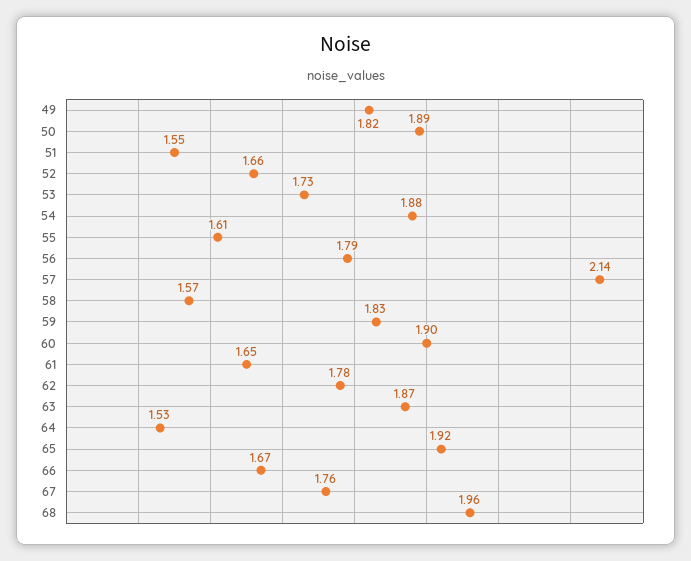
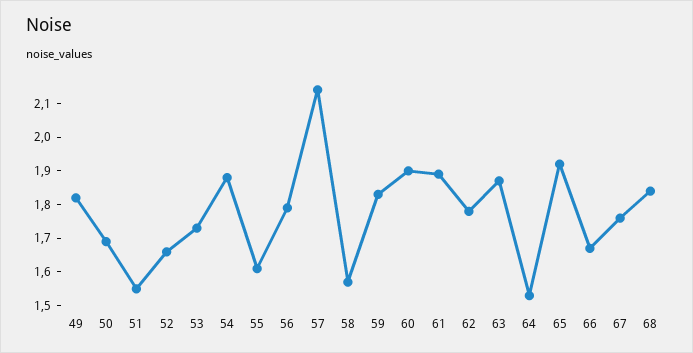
  {
    "49": 1.82,
-   "50": 1.89,
+   "50": 1.7,
    "51": 1.55,
    "52": 1.66,
    "53": 1.73,
    "54": 1.88,
    "55": 1.61,
    "56": 1.79,
    "57": 2.14,
    "58": 1.57,
    "59": 1.83,
    "60": 1.9,
-   "61": 1.65,
+   "61": 1.9,
    "62": 1.78,
    "63": 1.87,
    "64": 1.53,
    "65": 1.92,
    "66": 1.67,
    "67": 1.76,
-   "68": 1.96
+   "68": 1.85
  }

